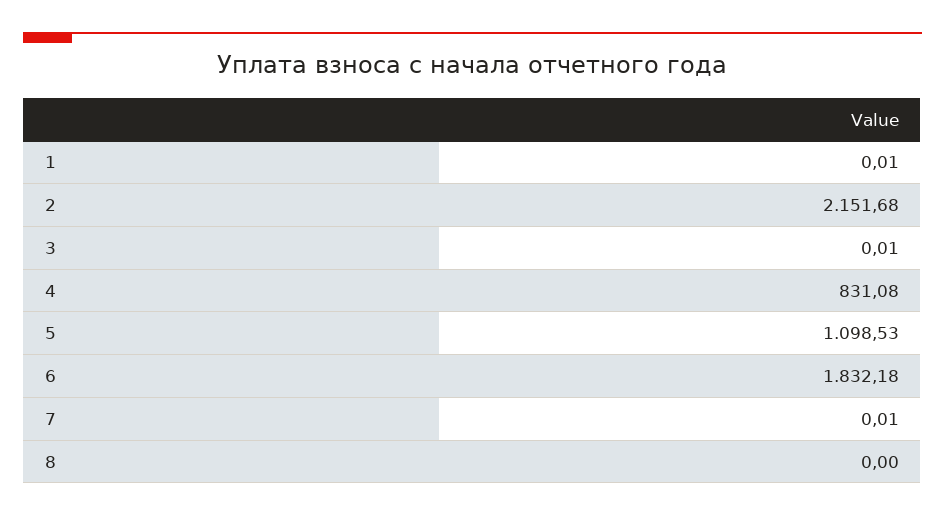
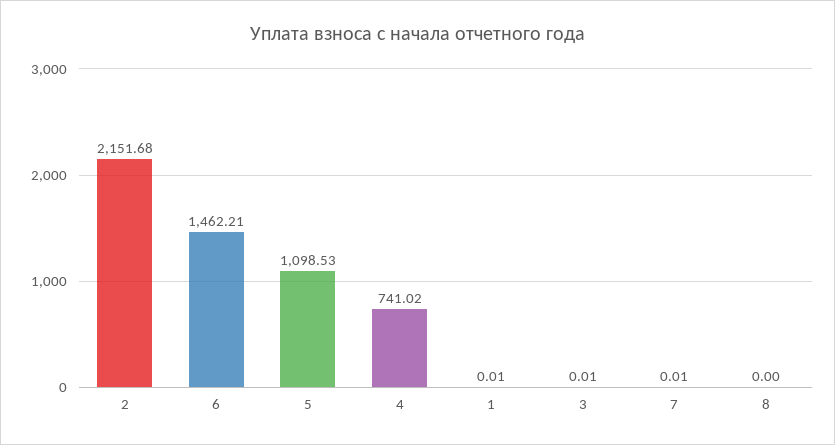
  {
    "1": 0.01,
    "2": 2151.68,
    "3": 0.01,
-   "4": 831.08,
+   "4": 741.02,
    "5": 1098.53,
-   "6": 1832.18,
+   "6": 1462.21,
    "7": 0.01,
    "8": 0
  }

